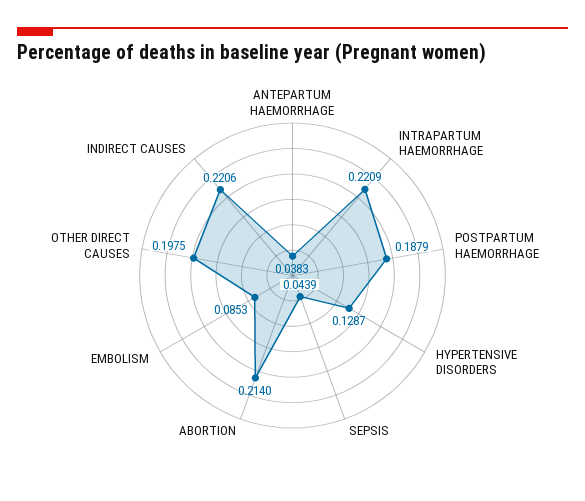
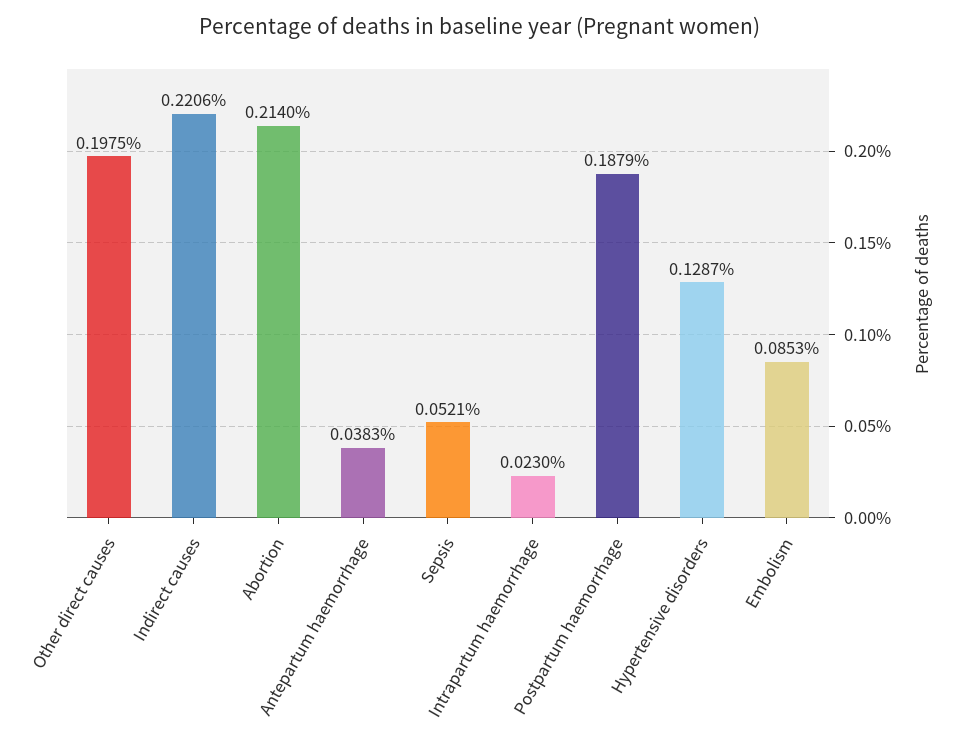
  {
    "ANTEPARTUM HAEMORRHAGE": 0.0383,
-   "INTRAPARTUM HAEMORRHAGE": 0.2209,
+   "INTRAPARTUM HAEMORRHAGE": 0.023,
    "POSTPARTUM HAEMORRHAGE": 0.1879,
    "HYPERTENSIVE DISORDERS": 0.1287,
-   "SEPSIS": 0.0439,
+   "SEPSIS": 0.0521,
    "ABORTION": 0.214,
    "EMBOLISM": 0.0853,
    "OTHER DIRECT CAUSES": 0.1975,
    "INDIRECT CAUSES": 0.2206
  }

